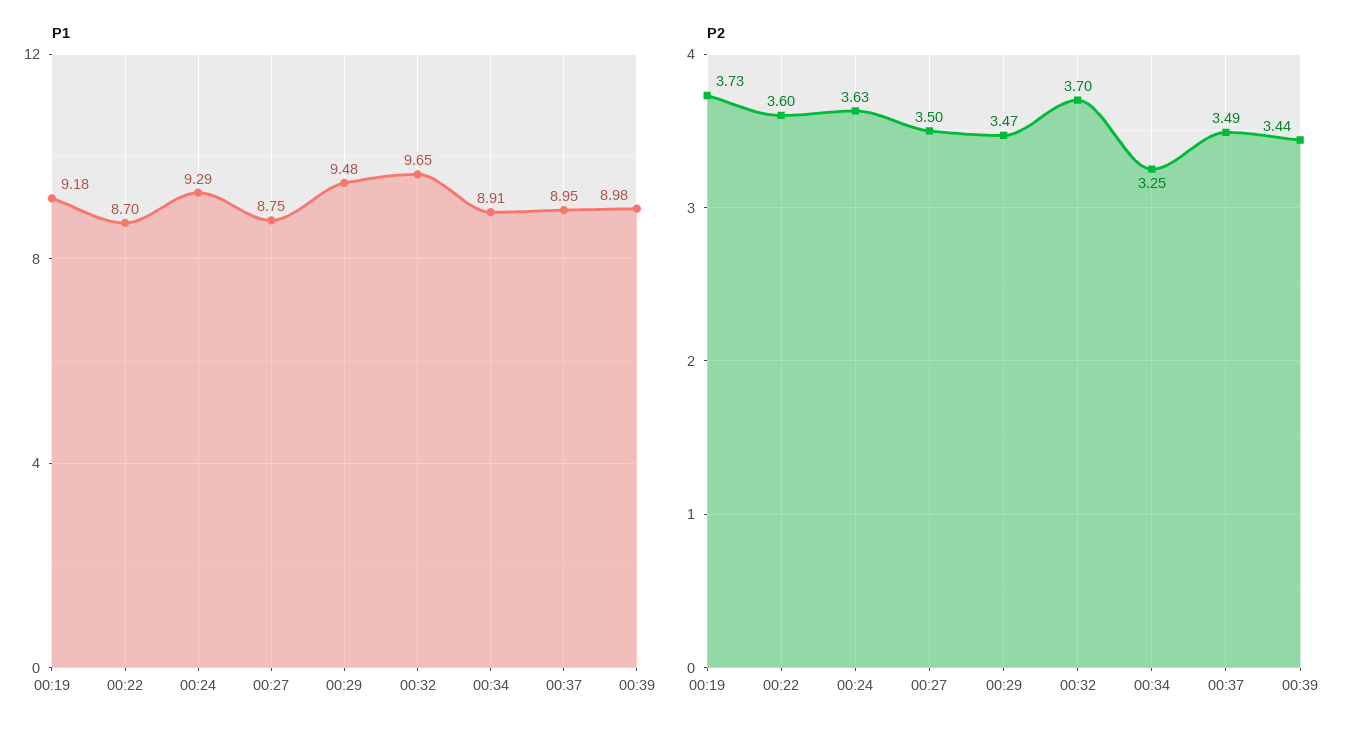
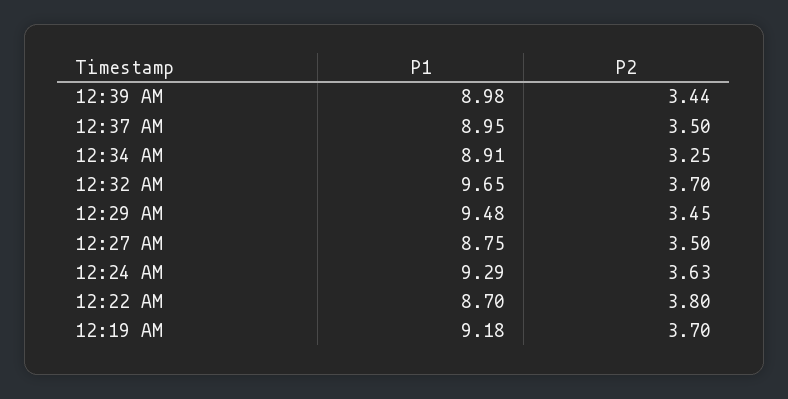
  {
    "P1": {
      "00:19": 9.18,
      "00:22": 8.7,
      "00:24": 9.29,
      "00:27": 8.75,
      "00:29": 9.48,
      "00:32": 9.65,
      "00:34": 8.91,
      "00:37": 8.95,
      "00:39": 8.98
    },
    "P2": {
-     "00:19": 3.73,
+     "00:19": 3.7,
-     "00:22": 3.6,
+     "00:22": 3.8,
      "00:24": 3.63,
      "00:27": 3.5,
-     "00:29": 3.47,
+     "00:29": 3.45,
      "00:32": 3.7,
      "00:34": 3.25,
-     "00:37": 3.49,
+     "00:37": 3.5,
      "00:39": 3.44
    }
  }

